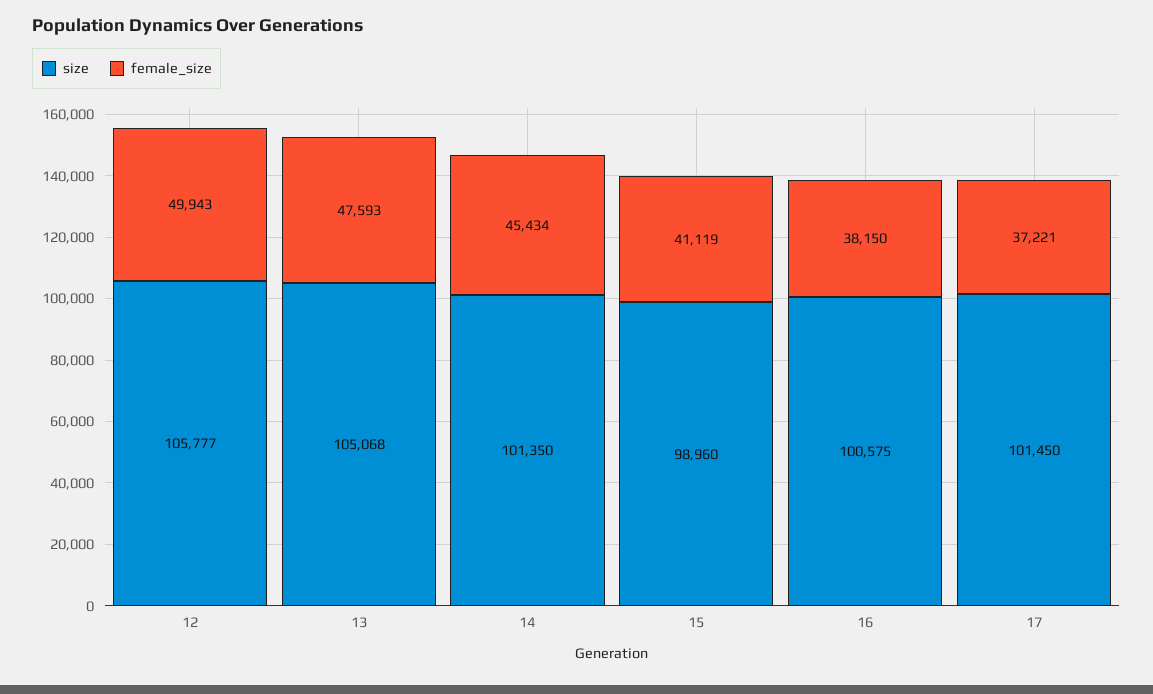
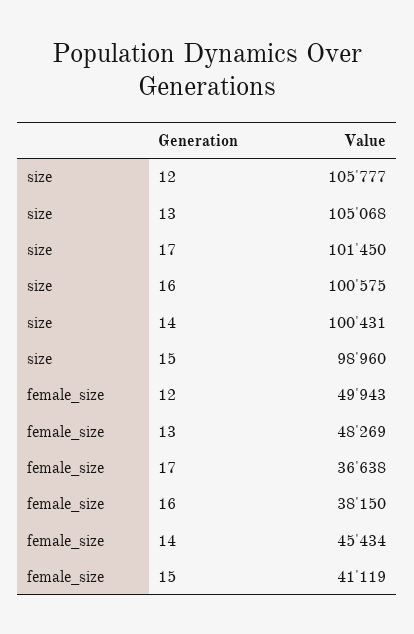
  {
    "size": {
      "12": 105777,
      "13": 105068,
-     "14": 101350,
+     "14": 100431,
      "15": 98960,
      "16": 100575,
      "17": 101450
    },
    "female_size": {
      "12": 49943,
-     "13": 47593,
+     "13": 48269,
      "14": 45434,
      "15": 41119,
      "16": 38150,
-     "17": 37221
+     "17": 36638
    }
  }

